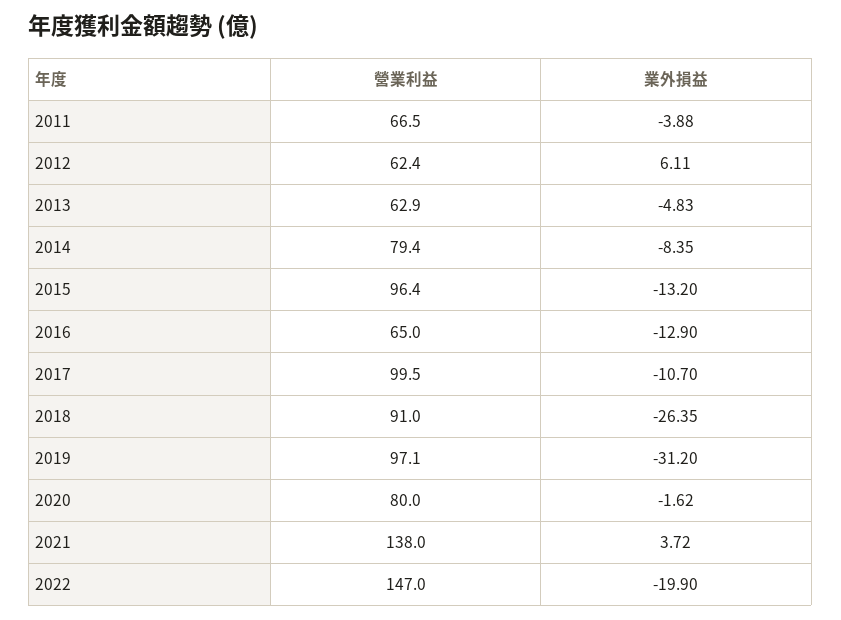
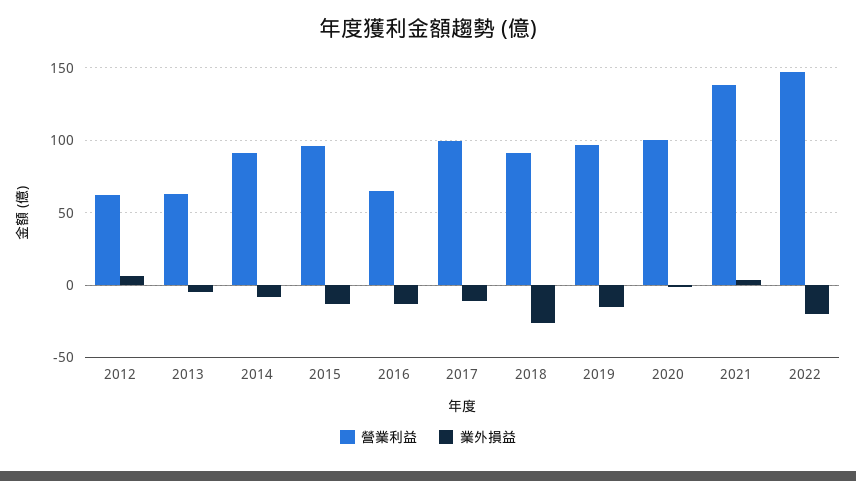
  {
    "營業利益": {
-     "2011": 66.5,
      "2012": 62.4,
      "2013": 62.9,
-     "2014": 79.4,
+     "2014": 90,
      "2015": 96.4,
      "2016": 65,
      "2017": 99.5,
      "2018": 91,
      "2019": 97.1,
-     "2020": 80,
+     "2020": 100,
      "2021": 138,
      "2022": 147
    },
    "業外損益": {
-     "2011": -3.88,
      "2012": 6.11,
      "2013": -4.83,
      "2014": -8.35,
      "2015": -13.2,
      "2016": -12.9,
      "2017": -10.7,
      "2018": -26.35,
-     "2019": -31.2,
+     "2019": -15,
      "2020": -1.62,
      "2021": 3.72,
      "2022": -19.9
    }
  }

